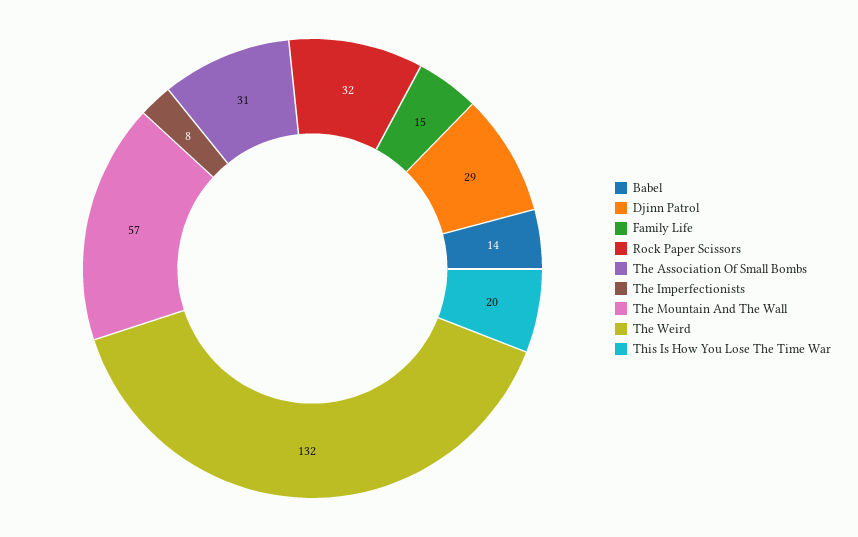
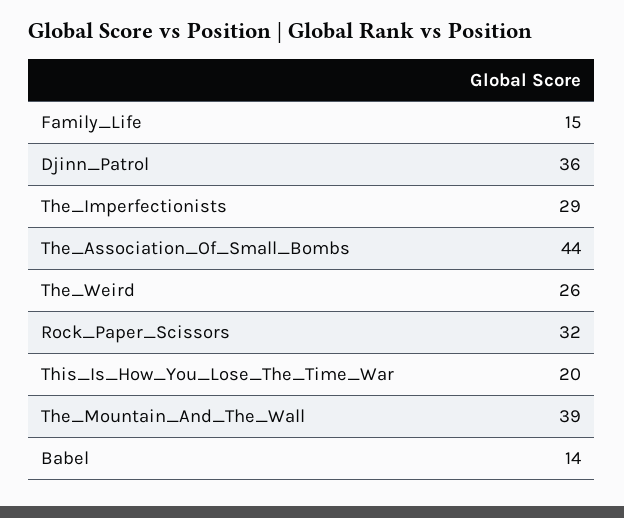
  {
    "Babel": 14,
-   "Djinn Patrol": 29,
+   "Djinn Patrol": 36,
    "Family Life": 15,
    "Rock Paper Scissors": 32,
-   "The Association Of Small Bombs": 31,
+   "The Association Of Small Bombs": 44,
-   "The Imperfectionists": 8,
+   "The Imperfectionists": 29,
-   "The Mountain And The Wall": 57,
+   "The Mountain And The Wall": 39,
-   "The Weird": 132,
+   "The Weird": 26,
    "This Is How You Lose The Time War": 20
  }

